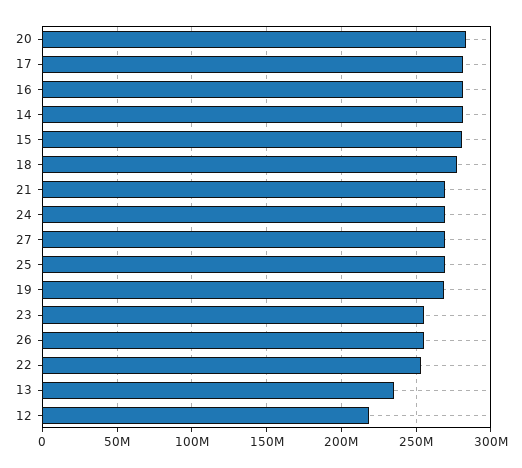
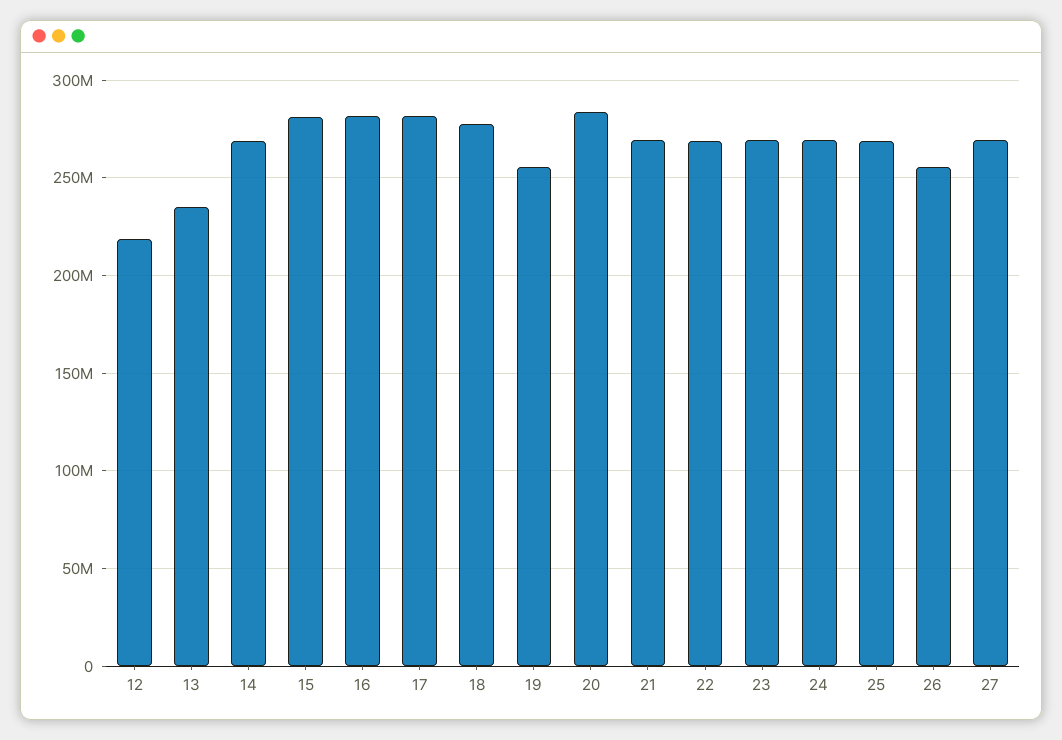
  {
    "20": 285000000,
    "17": 280000000,
    "16": 280000000,
-   "14": 280000000,
+   "14": 270000000,
    "15": 280000000,
    "18": 275000000,
    "21": 270000000,
    "24": 270000000,
    "27": 270000000,
    "25": 270000000,
-   "19": 270000000,
+   "19": 255000000,
-   "23": 255000000,
+   "23": 270000000,
    "26": 255000000,
-   "22": 255000000,
+   "22": 270000000,
    "13": 235000000,
    "12": 220000000
  }

